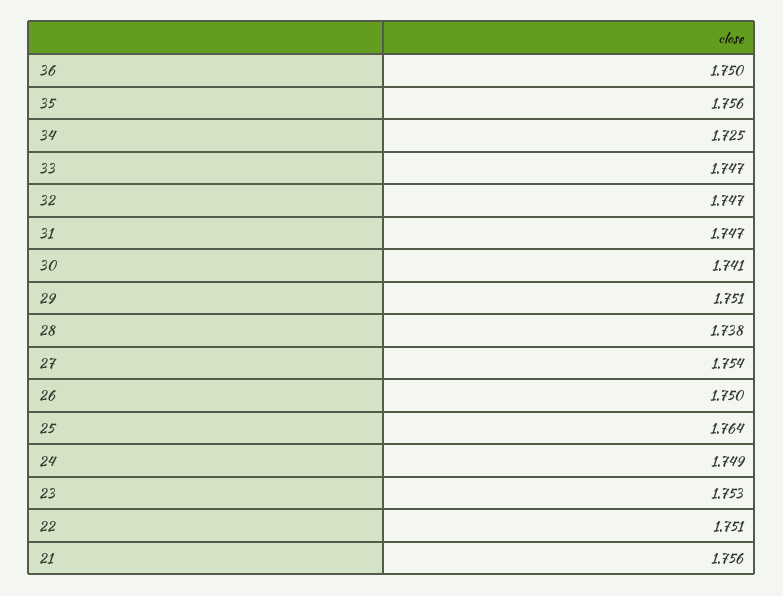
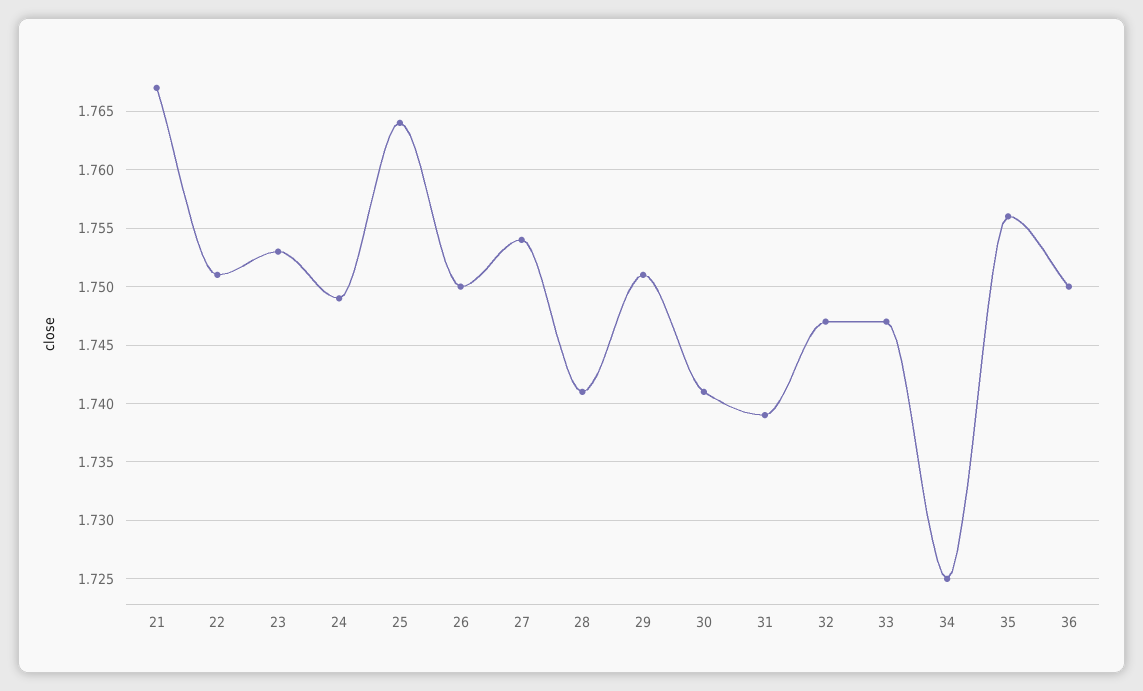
  {
    "36": 1.75,
    "35": 1.756,
    "34": 1.725,
    "33": 1.747,
    "32": 1.747,
-   "31": 1.747,
+   "31": 1.739,
    "30": 1.741,
    "29": 1.751,
-   "28": 1.738,
+   "28": 1.741,
    "27": 1.754,
    "26": 1.75,
    "25": 1.764,
    "24": 1.749,
    "23": 1.753,
    "22": 1.751,
-   "21": 1.756
+   "21": 1.767
  }

